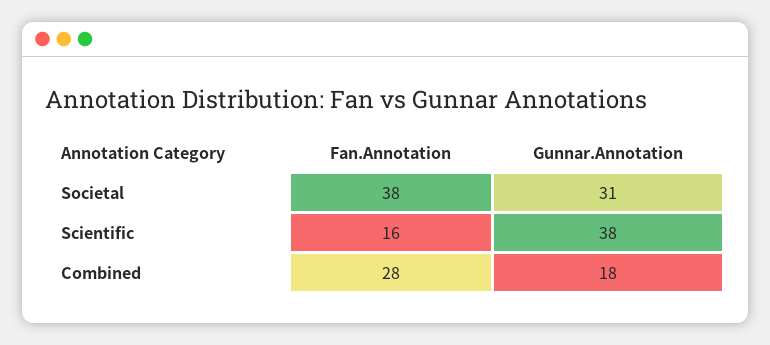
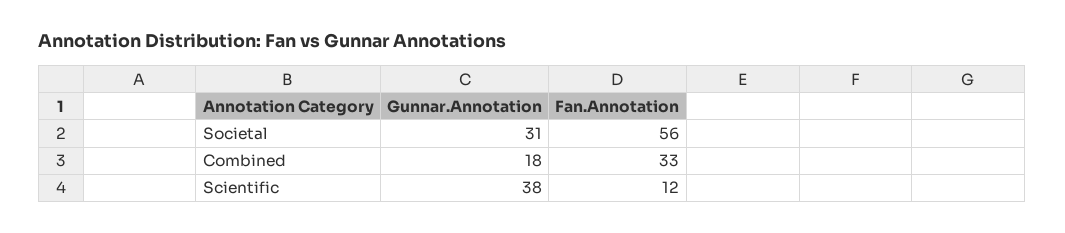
  {
    "Fan.Annotation": {
-     "Societal": 38,
+     "Societal": 56,
-     "Scientific": 16,
+     "Scientific": 12,
-     "Combined": 28
+     "Combined": 33
    },
    "Gunnar.Annotation": {
      "Societal": 31,
      "Scientific": 38,
      "Combined": 18
    }
  }

